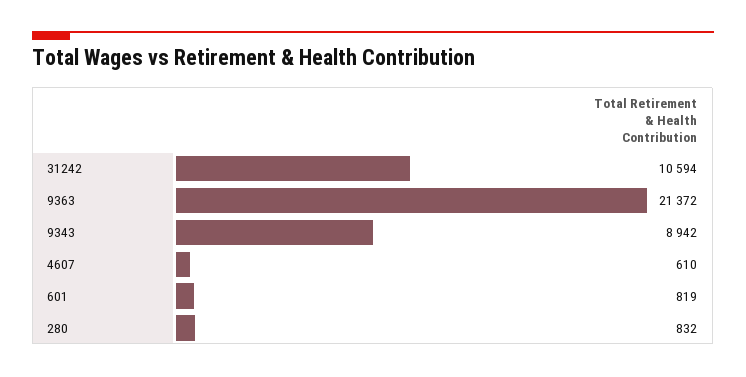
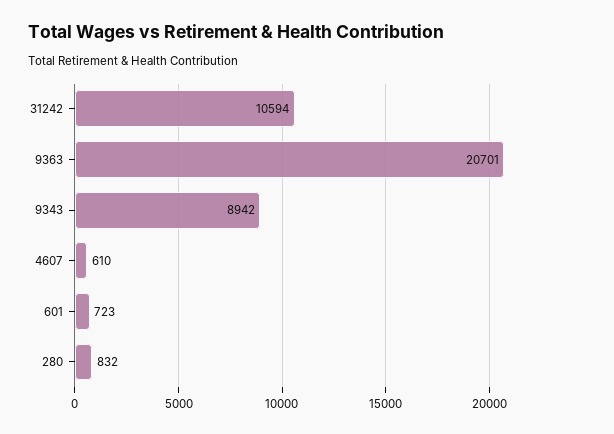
  {
    "31242": 10594,
-   "9363": 21372,
+   "9363": 20701,
    "9343": 8942,
    "4607": 610,
-   "601": 819,
+   "601": 723,
    "280": 832
  }

